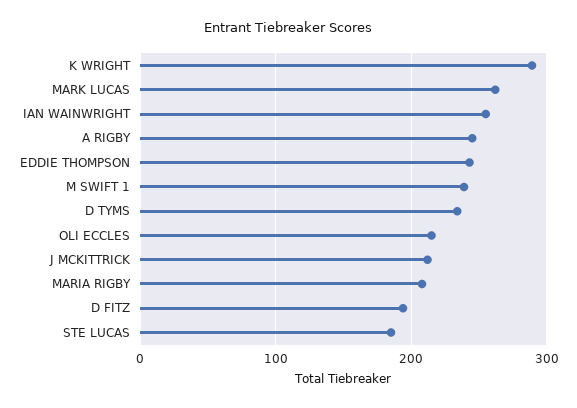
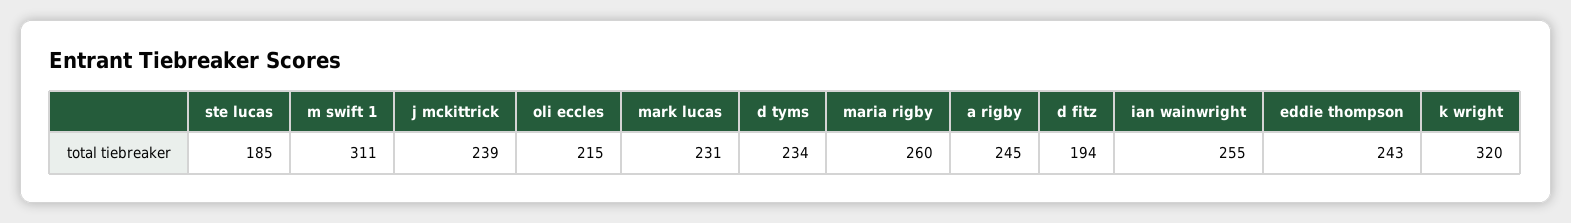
  {
-   "K WRIGHT": 290,
+   "K WRIGHT": 320,
-   "MARK LUCAS": 260,
+   "MARK LUCAS": 231,
    "IAN WAINWRIGHT": 255,
    "A RIGBY": 245,
    "EDDIE THOMPSON": 243,
-   "M SWIFT 1": 240,
+   "M SWIFT 1": 311,
    "D TYMS": 234,
    "OLI ECCLES": 215,
-   "J MCKITTRICK": 210,
+   "J MCKITTRICK": 239,
-   "MARIA RIGBY": 210,
+   "MARIA RIGBY": 260,
    "D FITZ": 194,
    "STE LUCAS": 185
  }

